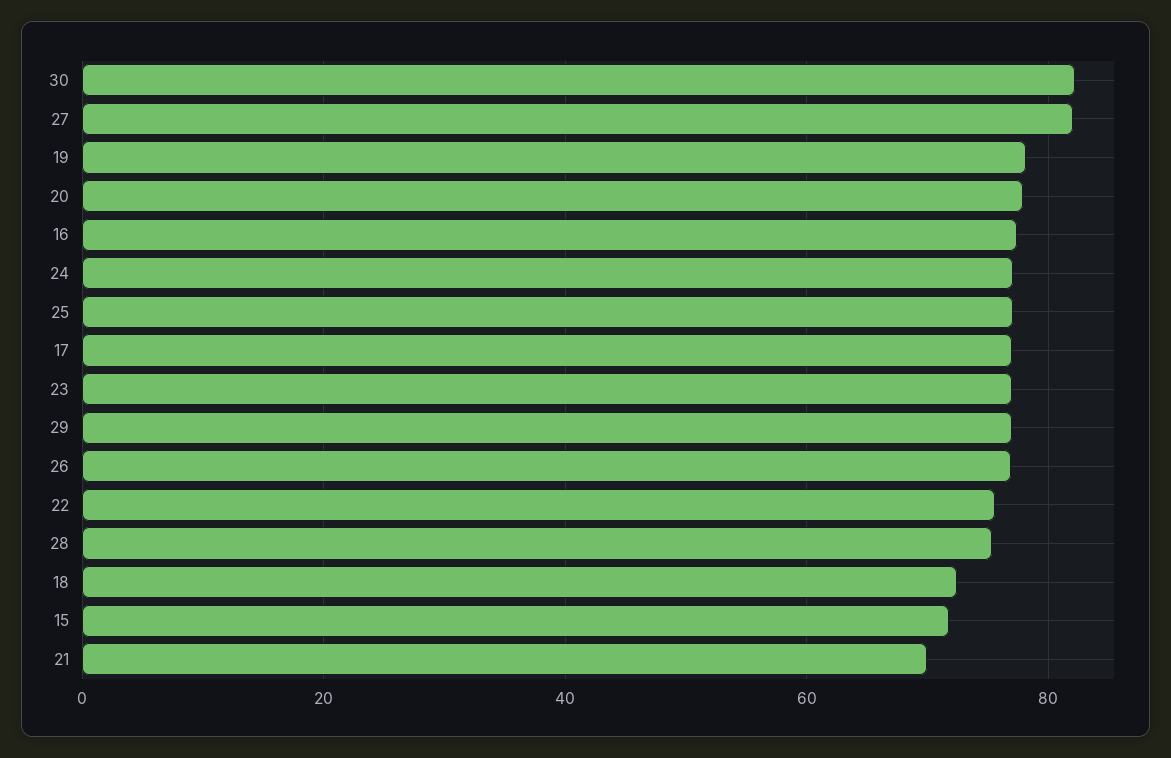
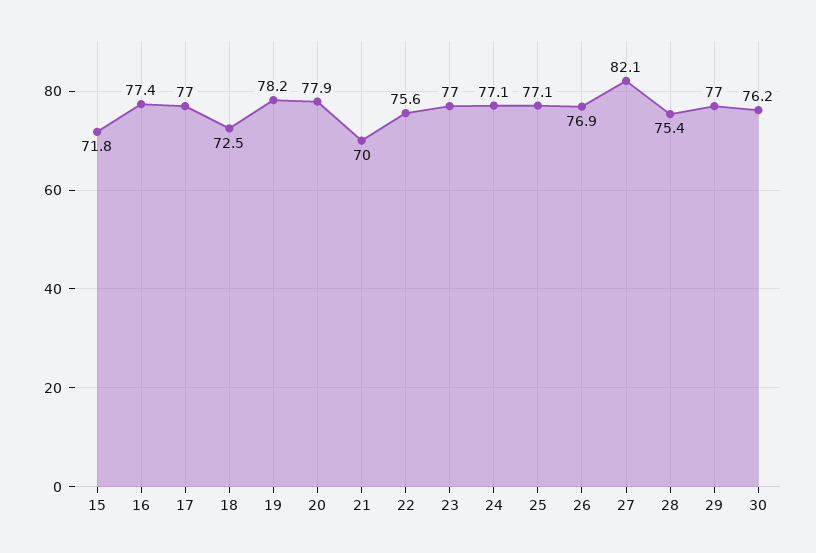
  {
-   "30": 82,
+   "30": 76.2,
    "27": 82.1,
    "19": 78.2,
    "20": 77.9,
    "16": 77.4,
    "24": 77.1,
    "25": 77.1,
    "17": 77,
    "23": 77,
    "29": 77,
    "26": 76.9,
    "22": 75.6,
    "28": 75.4,
    "18": 72.5,
    "15": 71.8,
    "21": 70
  }

